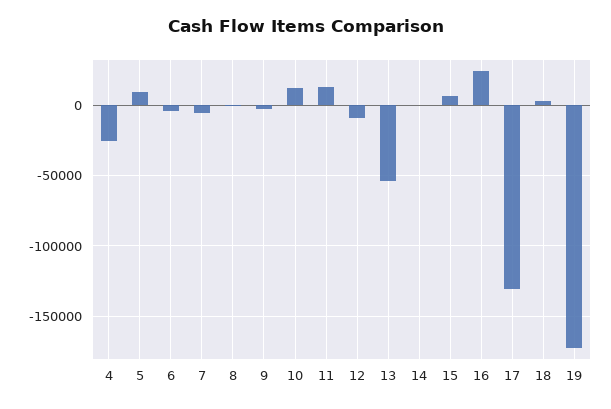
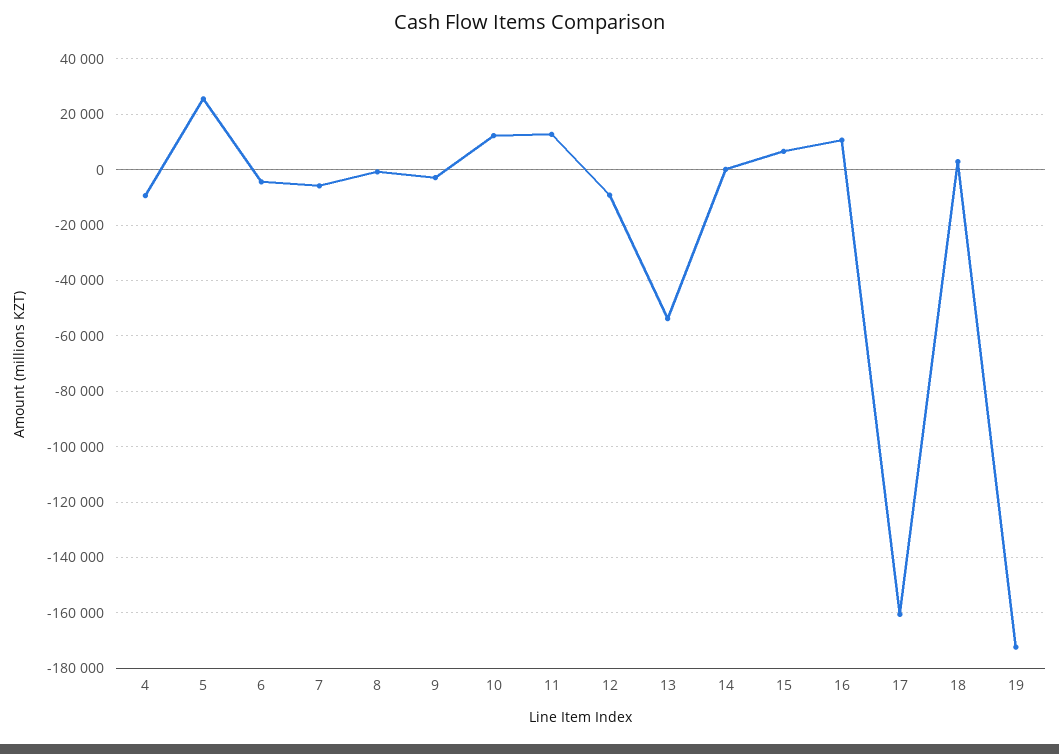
  {
-   "4": -25000,
+   "4": -10000,
-   "5": 10000,
+   "5": 25000,
    "6": -5000,
    "7": -5000,
    "8": 0,
    "9": -2500,
    "10": 12500,
    "11": 12500,
    "12": -10000,
    "13": -55000,
    "14": 0,
    "15": 7500,
-   "16": 25000,
+   "16": 10000,
-   "17": -130000,
+   "17": -160000,
    "18": 2500,
    "19": -172500
  }

